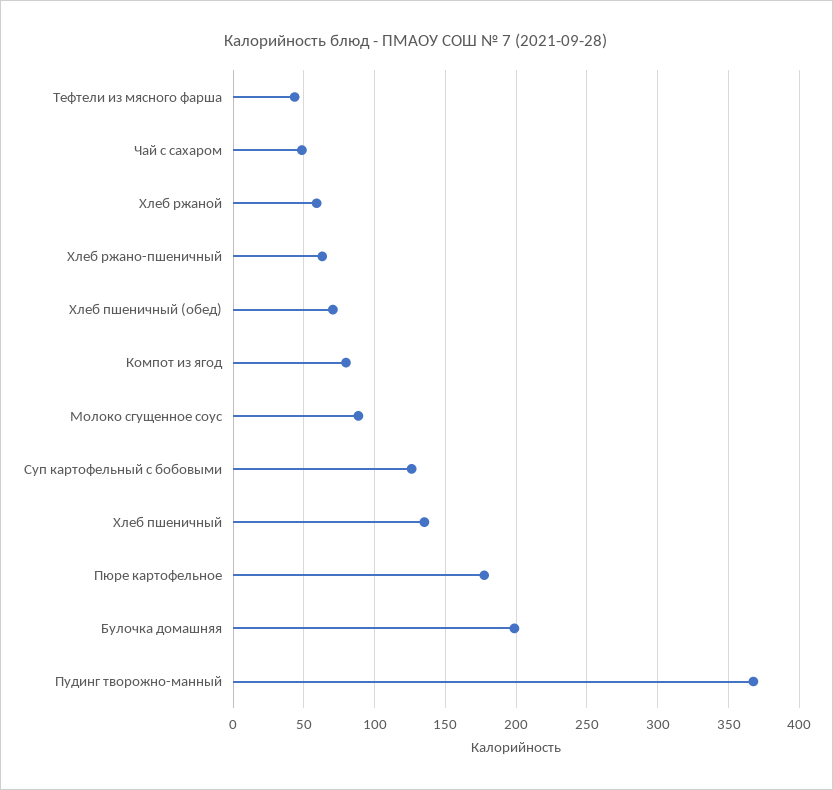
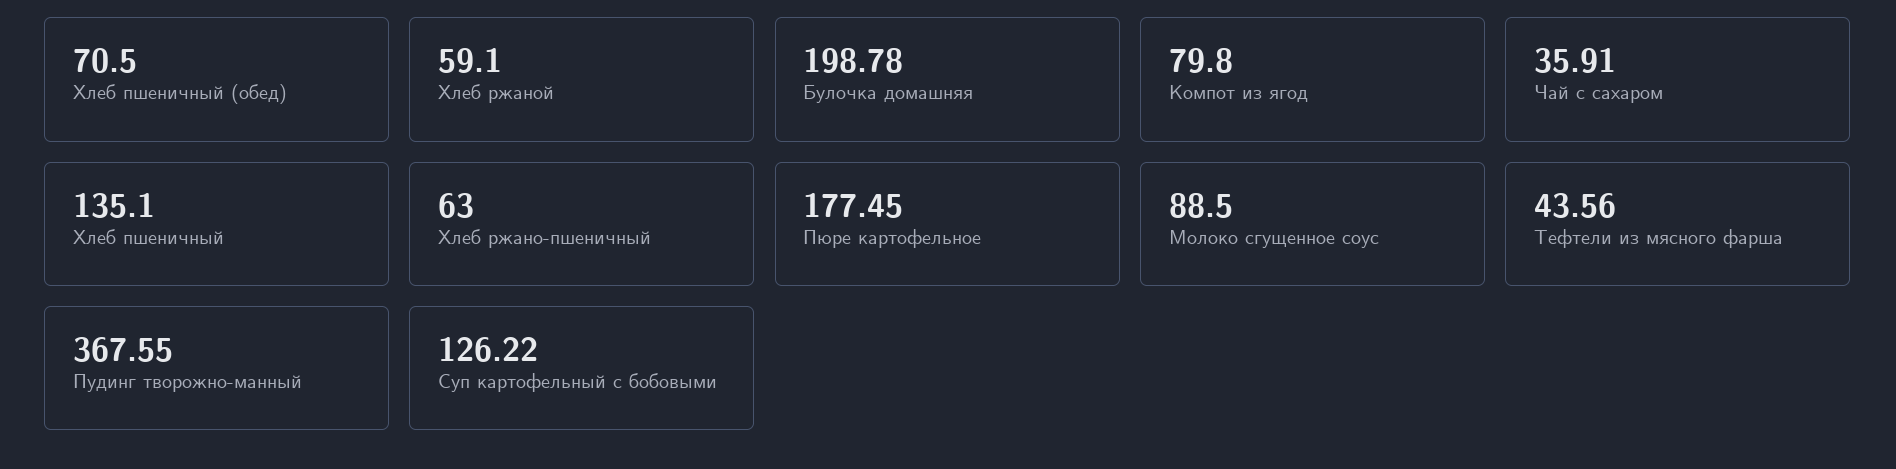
  {
    "Тефтели из мясного фарша": 43.56,
-   "Чай с сахаром": 50,
+   "Чай с сахаром": 35.91,
    "Хлеб ржаной": 59.1,
    "Хлеб ржано-пшеничный": 63,
    "Хлеб пшеничный (обед)": 70.5,
    "Компот из ягод": 79.8,
    "Молоко сгущенное соус": 88.5,
    "Суп картофельный с бобовыми": 126.22,
    "Хлеб пшеничный": 135.1,
    "Пюре картофельное": 177.45,
    "Булочка домашняя": 198.78,
    "Пудинг творожно-манный": 367.55
  }

